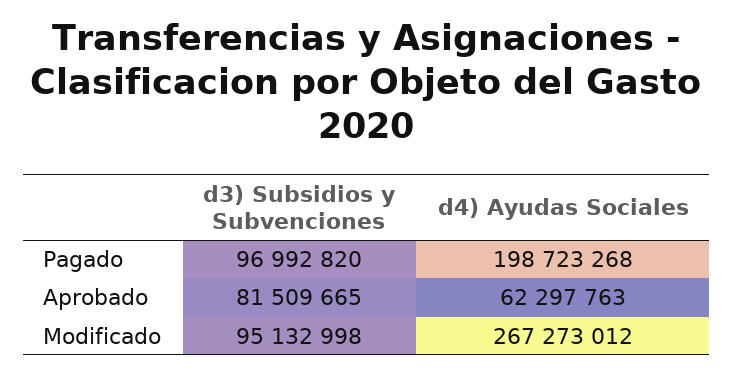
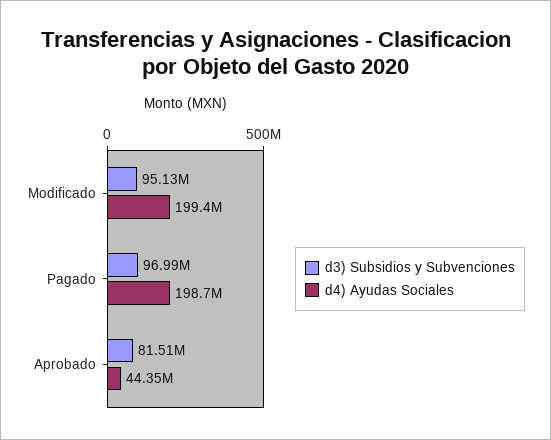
  {
    "d3) Subsidios y Subvenciones": {
      "Pagado": 96992820,
      "Aprobado": 81509665,
      "Modificado": 95132998
    },
    "d4) Ayudas Sociales": {
      "Pagado": 198723268,
-     "Aprobado": 62297763,
+     "Aprobado": 44350000,
-     "Modificado": 267273012
+     "Modificado": 199400000
    }
  }

